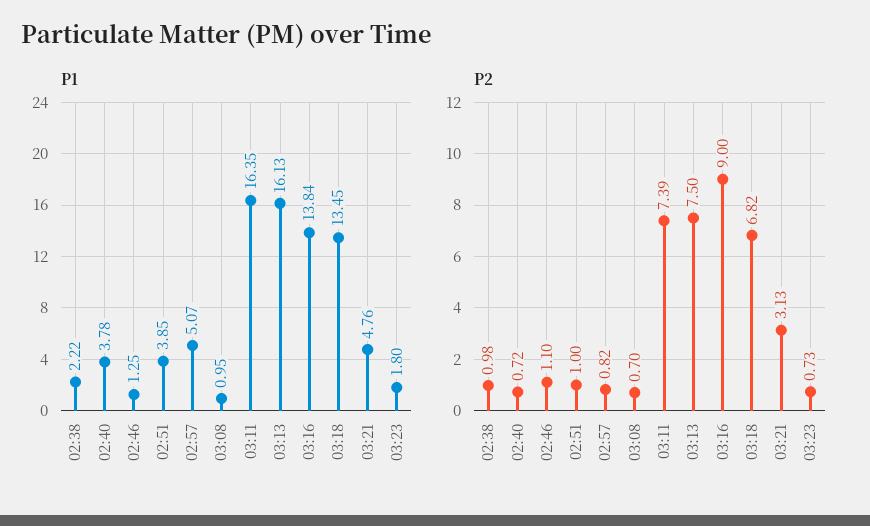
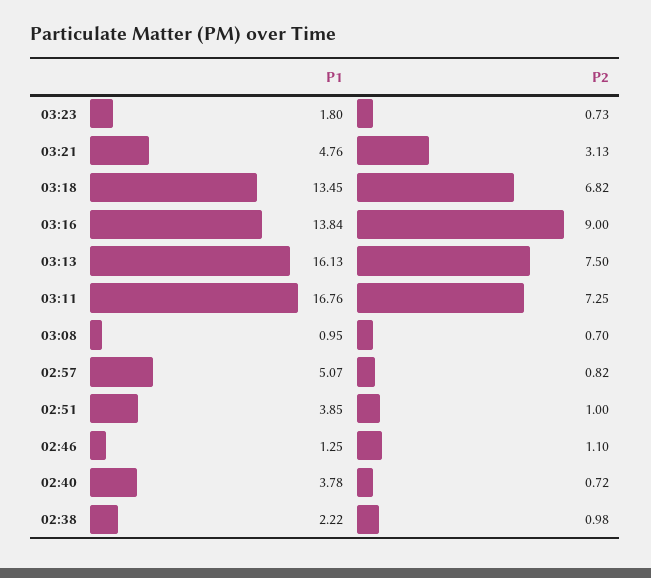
  {
    "P1": {
      "02:38": 2.22,
      "02:40": 3.78,
      "02:46": 1.25,
      "02:51": 3.85,
      "02:57": 5.07,
      "03:08": 0.95,
-     "03:11": 16.35,
+     "03:11": 16.76,
      "03:13": 16.13,
      "03:16": 13.84,
      "03:18": 13.45,
      "03:21": 4.76,
      "03:23": 1.8
    },
    "P2": {
      "02:38": 0.98,
      "02:40": 0.72,
      "02:46": 1.1,
      "02:51": 1,
      "02:57": 0.82,
      "03:08": 0.7,
-     "03:11": 7.39,
+     "03:11": 7.25,
      "03:13": 7.5,
      "03:16": 9,
      "03:18": 6.82,
      "03:21": 3.13,
      "03:23": 0.73
    }
  }

